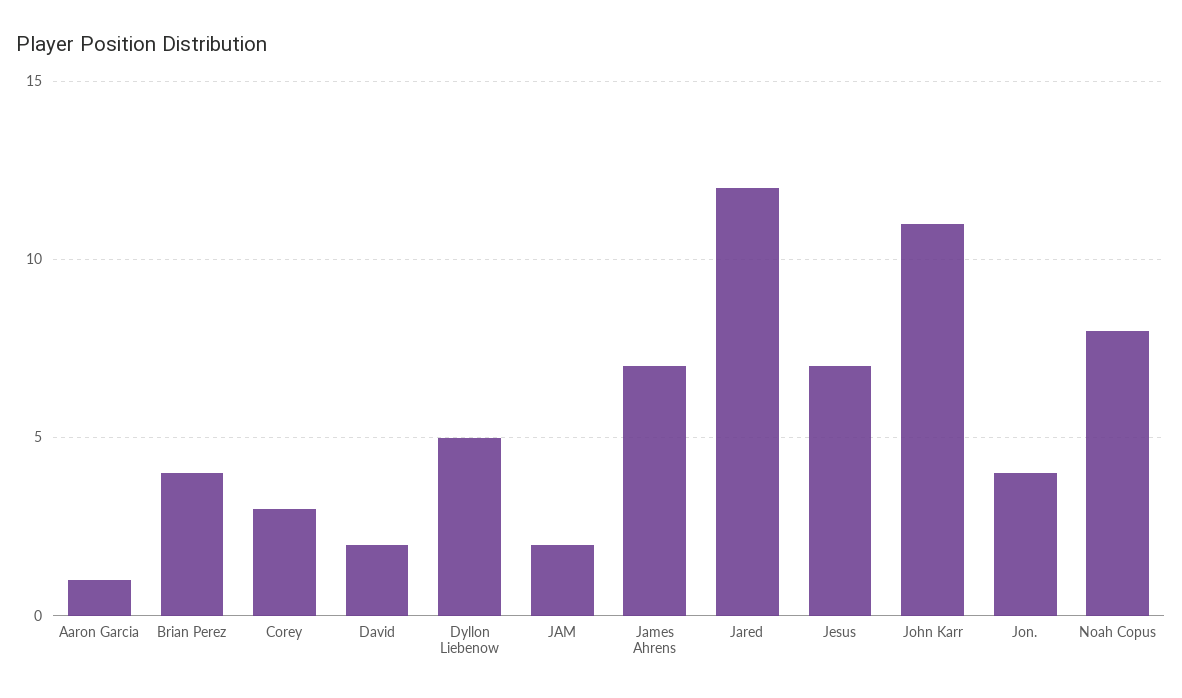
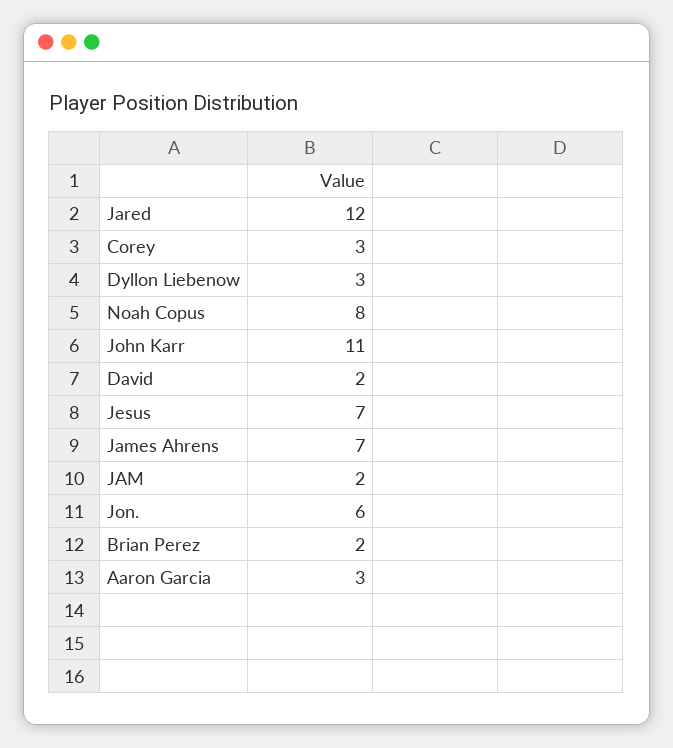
  {
-   "Aaron Garcia": 1,
+   "Aaron Garcia": 3,
-   "Brian Perez": 4,
+   "Brian Perez": 2,
    "Corey": 3,
    "David": 2,
-   "Dyllon Liebenow": 5,
+   "Dyllon Liebenow": 3,
    "JAM": 2,
    "James Ahrens": 7,
    "Jared": 12,
    "Jesus": 7,
    "John Karr": 11,
-   "Jon.": 4,
+   "Jon.": 6,
    "Noah Copus": 8
  }

